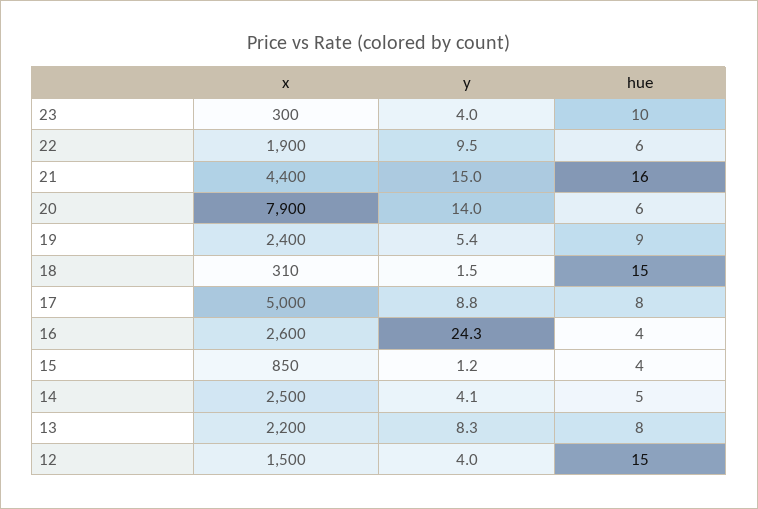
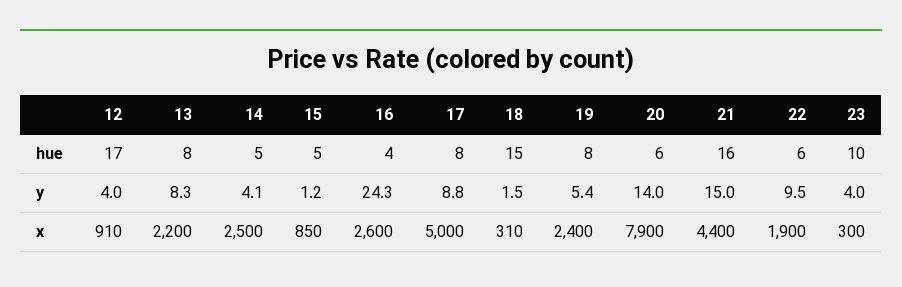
  {
    "x": {
      "23": 300,
      "22": 1900,
      "21": 4400,
      "20": 7900,
      "19": 2400,
      "18": 310,
      "17": 5000,
      "16": 2600,
      "15": 850,
      "14": 2500,
      "13": 2200,
-     "12": 1500
+     "12": 910
    },
    "y": {
      "23": 4,
      "22": 9.5,
      "21": 15,
      "20": 14,
      "19": 5.4,
      "18": 1.5,
      "17": 8.8,
      "16": 24.3,
      "15": 1.2,
      "14": 4.1,
      "13": 8.3,
      "12": 4
    },
    "hue": {
      "23": 10,
      "22": 6,
      "21": 16,
      "20": 6,
-     "19": 9,
+     "19": 8,
      "18": 15,
      "17": 8,
      "16": 4,
-     "15": 4,
+     "15": 5,
      "14": 5,
      "13": 8,
-     "12": 15
+     "12": 17
    }
  }

